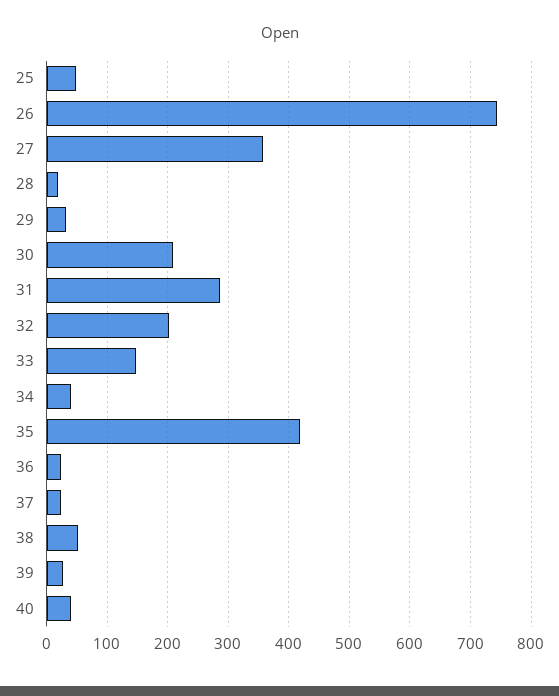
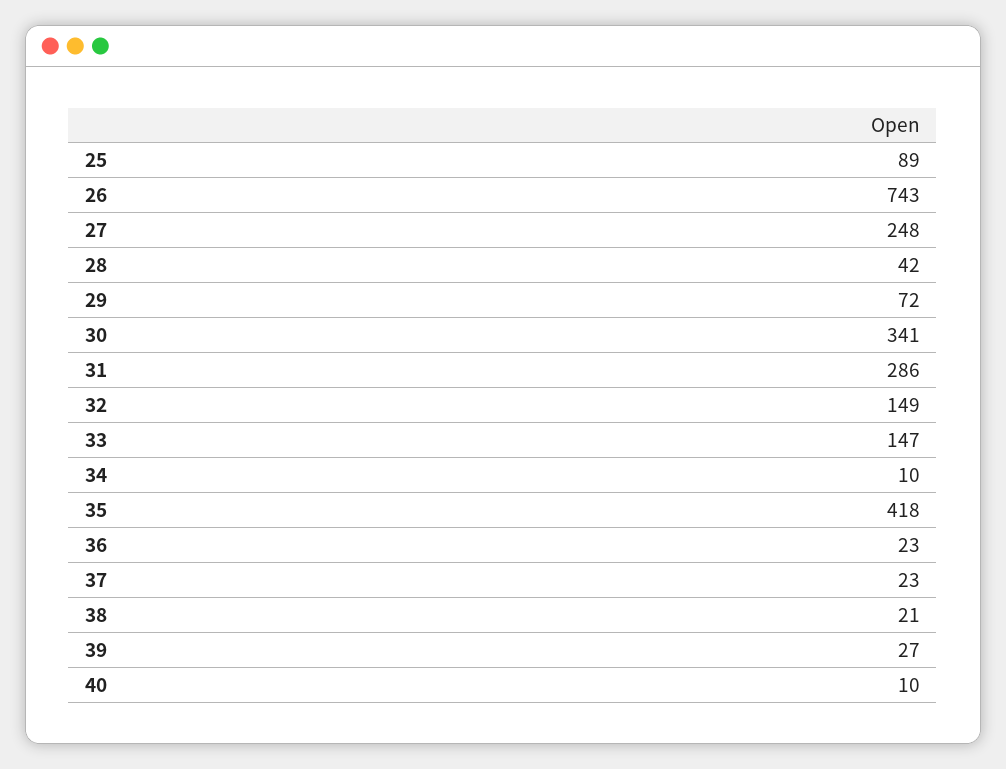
  {
-   "25": 50,
+   "25": 89,
    "26": 743,
-   "27": 360,
+   "27": 248,
-   "28": 20,
+   "28": 42,
-   "29": 30,
+   "29": 72,
-   "30": 210,
+   "30": 341,
    "31": 286,
-   "32": 200,
+   "32": 149,
    "33": 147,
-   "34": 40,
+   "34": 10,
    "35": 418,
    "36": 23,
    "37": 23,
-   "38": 50,
+   "38": 21,
    "39": 27,
-   "40": 40
+   "40": 10
  }

